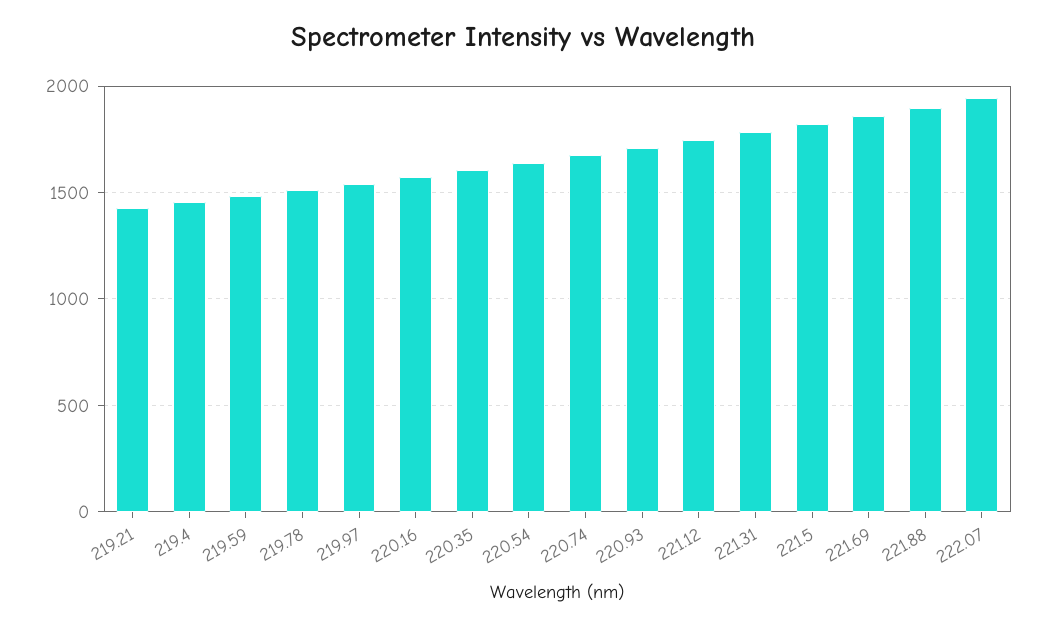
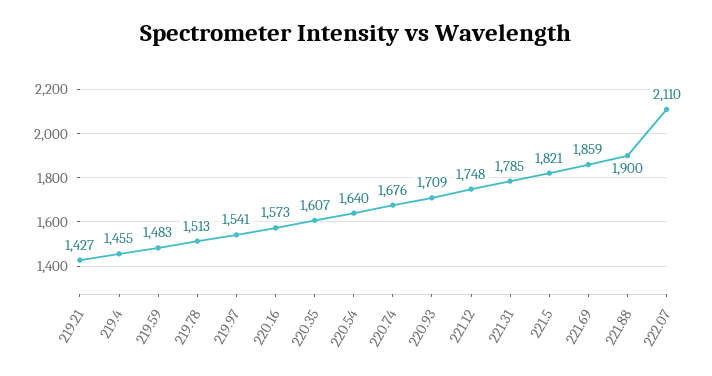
  {
    "219.21": 1427,
    "219.4": 1455,
    "219.59": 1483,
    "219.78": 1513,
    "219.97": 1541,
    "220.16": 1573,
    "220.35": 1607,
    "220.54": 1640,
    "220.74": 1676,
    "220.93": 1709,
    "221.12": 1748,
    "221.31": 1785,
    "221.5": 1821,
    "221.69": 1859,
    "221.88": 1900,
-   "222.07": 1950
+   "222.07": 2110
  }

